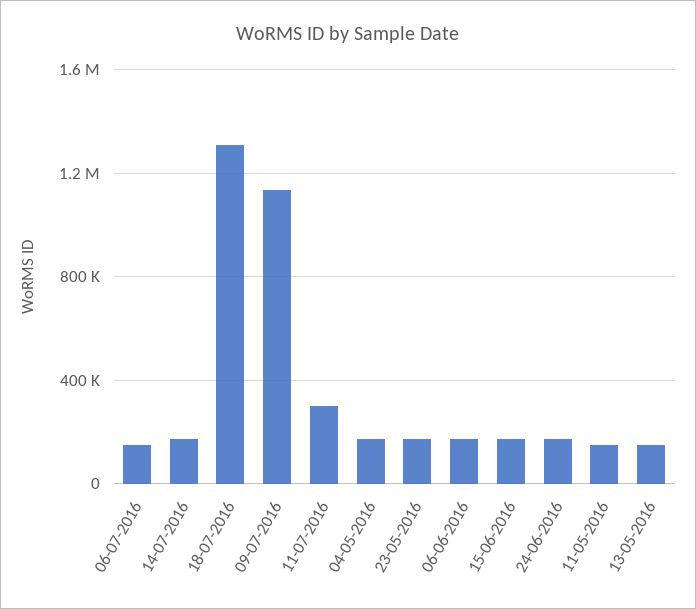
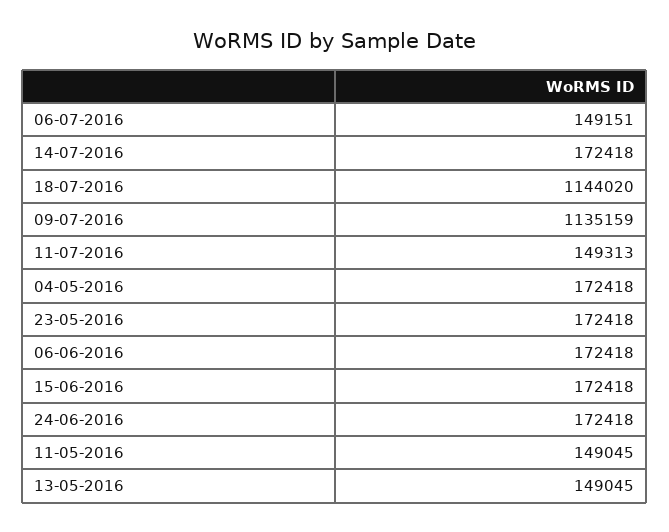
  {
    "06-07-2016": 149151,
    "14-07-2016": 172418,
-   "18-07-2016": 1300000,
+   "18-07-2016": 1144020,
    "09-07-2016": 1135159,
-   "11-07-2016": 300000,
+   "11-07-2016": 149313,
    "04-05-2016": 172418,
    "23-05-2016": 172418,
    "06-06-2016": 172418,
    "15-06-2016": 172418,
    "24-06-2016": 172418,
    "11-05-2016": 149045,
    "13-05-2016": 149045
  }

